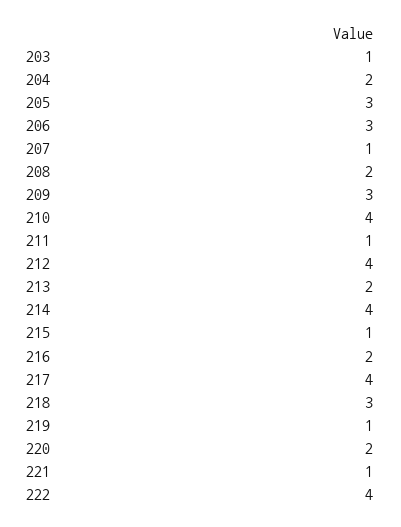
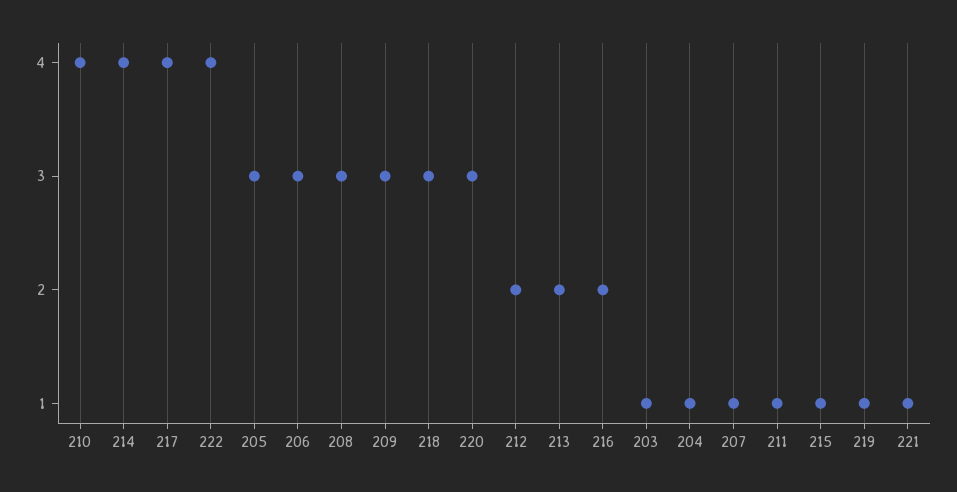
  {
    "203": 1,
-   "204": 2,
+   "204": 1,
    "205": 3,
    "206": 3,
    "207": 1,
-   "208": 2,
+   "208": 3,
    "209": 3,
    "210": 4,
    "211": 1,
-   "212": 4,
+   "212": 2,
    "213": 2,
    "214": 4,
    "215": 1,
    "216": 2,
    "217": 4,
    "218": 3,
    "219": 1,
-   "220": 2,
+   "220": 3,
    "221": 1,
    "222": 4
  }

